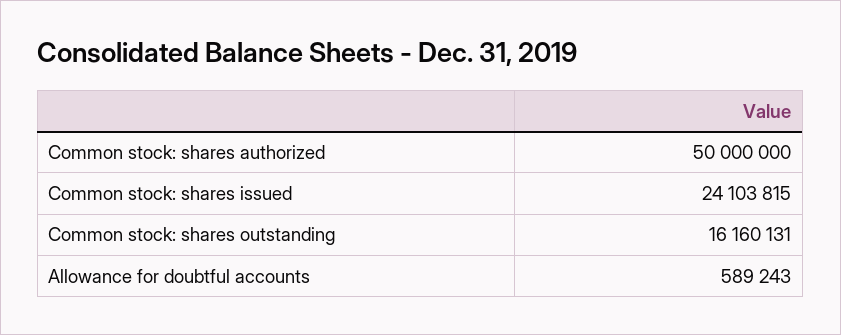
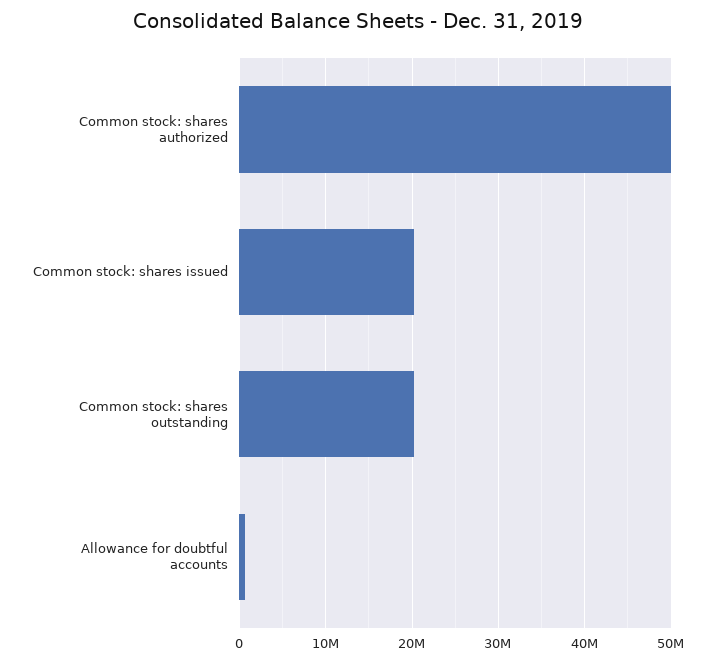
  {
    "Common stock: shares authorized": 50000000,
-   "Common stock: shares issued": 24103815,
+   "Common stock: shares issued": 20000000,
-   "Common stock: shares outstanding": 16160131,
+   "Common stock: shares outstanding": 20000000,
    "Allowance for doubtful accounts": 589243
  }

